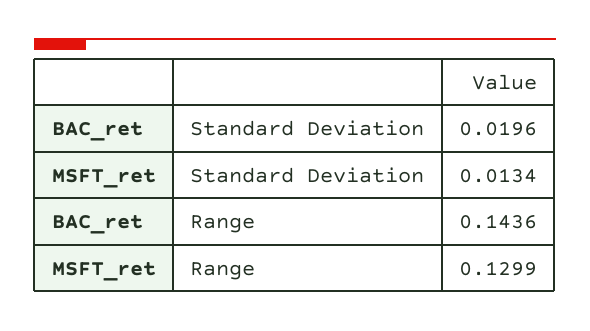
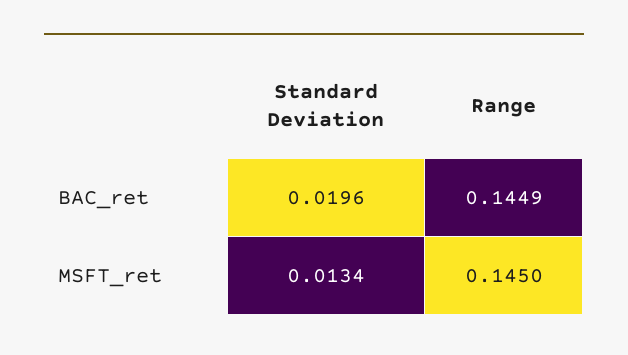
  {
    "BAC_ret": {
      "Standard Deviation": 0.0196,
-     "Range": 0.1436
+     "Range": 0.1449
    },
    "MSFT_ret": {
      "Standard Deviation": 0.0134,
-     "Range": 0.1299
+     "Range": 0.145
    }
  }

